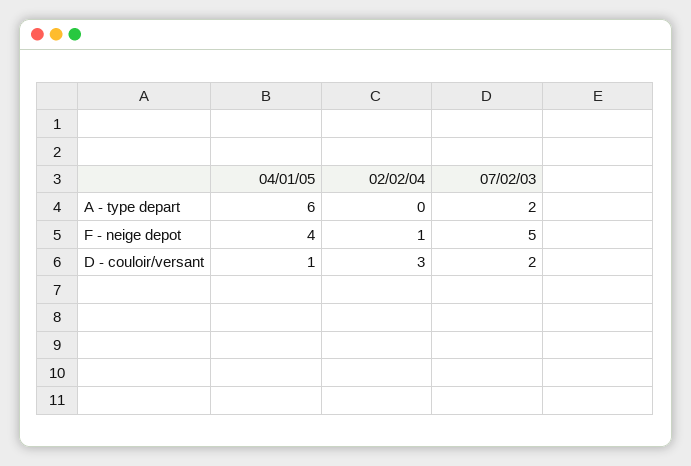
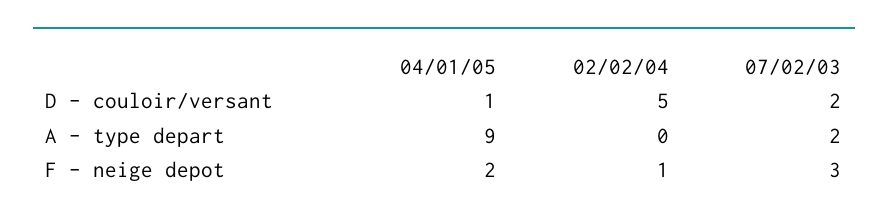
  {
    "04/01/05": {
-     "A - type depart": 6,
+     "A - type depart": 9,
-     "F - neige depot": 4,
+     "F - neige depot": 2,
      "D - couloir/versant": 1
    },
    "02/02/04": {
      "A - type depart": 0,
      "F - neige depot": 1,
-     "D - couloir/versant": 3
+     "D - couloir/versant": 5
    },
    "07/02/03": {
      "A - type depart": 2,
-     "F - neige depot": 5,
+     "F - neige depot": 3,
      "D - couloir/versant": 2
    }
  }

